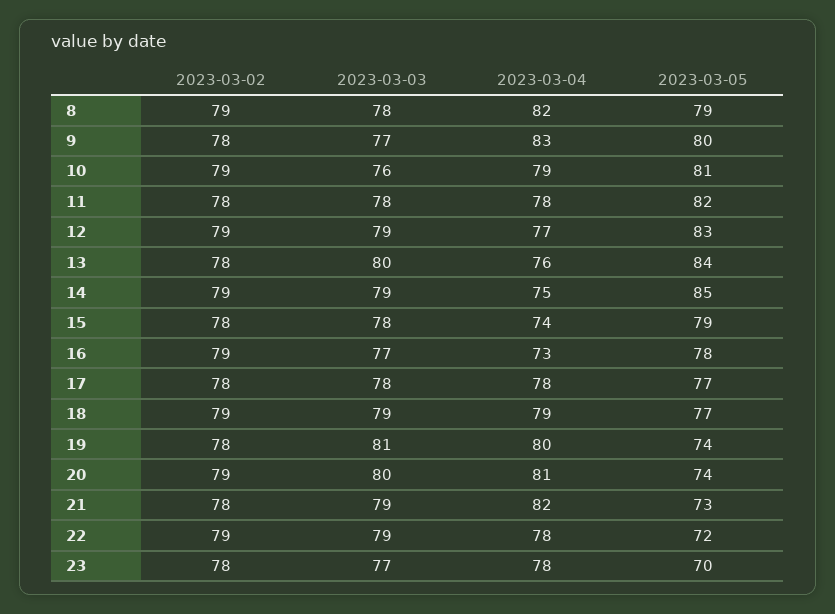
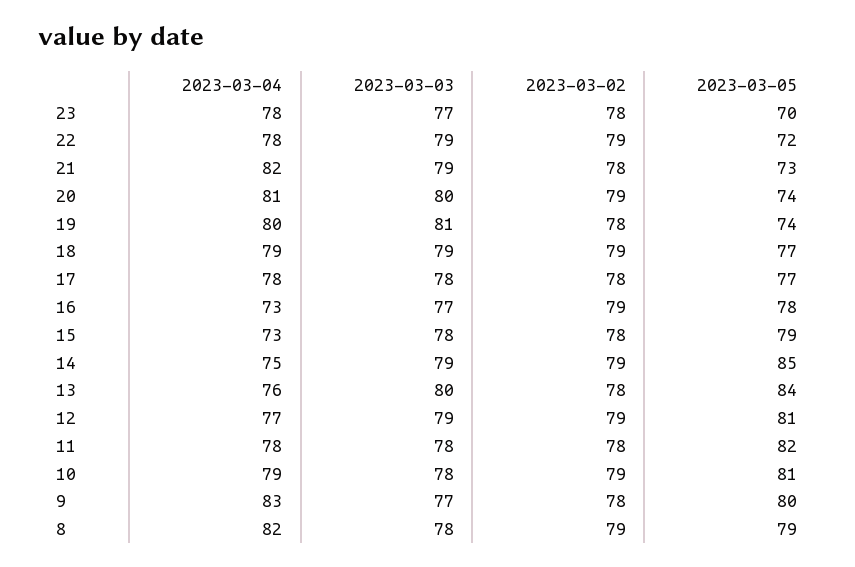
  {
    "2023-03-02": {
      "8": 79,
      "9": 78,
      "10": 79,
      "11": 78,
      "12": 79,
      "13": 78,
      "14": 79,
      "15": 78,
      "16": 79,
      "17": 78,
      "18": 79,
      "19": 78,
      "20": 79,
      "21": 78,
      "22": 79,
      "23": 78
    },
    "2023-03-03": {
      "8": 78,
      "9": 77,
-     "10": 76,
+     "10": 78,
      "11": 78,
      "12": 79,
      "13": 80,
      "14": 79,
      "15": 78,
      "16": 77,
      "17": 78,
      "18": 79,
      "19": 81,
      "20": 80,
      "21": 79,
      "22": 79,
      "23": 77
    },
    "2023-03-04": {
      "8": 82,
      "9": 83,
      "10": 79,
      "11": 78,
      "12": 77,
      "13": 76,
      "14": 75,
-     "15": 74,
+     "15": 73,
      "16": 73,
      "17": 78,
      "18": 79,
      "19": 80,
      "20": 81,
      "21": 82,
      "22": 78,
      "23": 78
    },
    "2023-03-05": {
      "8": 79,
      "9": 80,
      "10": 81,
      "11": 82,
-     "12": 83,
+     "12": 81,
      "13": 84,
      "14": 85,
      "15": 79,
      "16": 78,
      "17": 77,
      "18": 77,
      "19": 74,
      "20": 74,
      "21": 73,
      "22": 72,
      "23": 70
    }
  }

